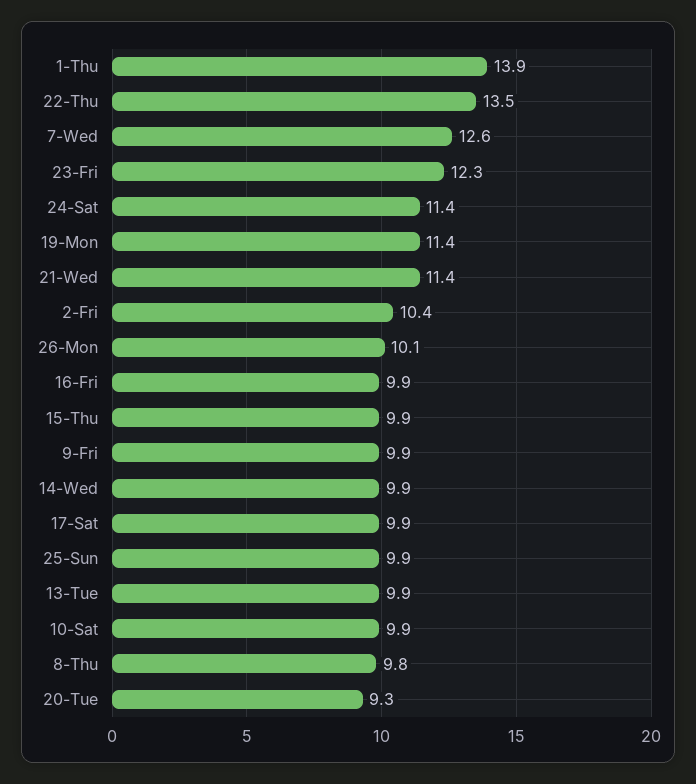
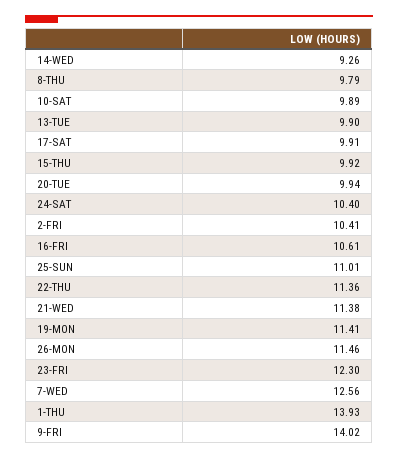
  {
    "1-Thu": 13.93,
-   "22-Thu": 13.5,
+   "22-Thu": 11.36,
    "7-Wed": 12.56,
    "23-Fri": 12.3,
-   "24-Sat": 11.4,
+   "24-Sat": 10.4,
    "19-Mon": 11.41,
    "21-Wed": 11.38,
    "2-Fri": 10.41,
-   "26-Mon": 10.1,
+   "26-Mon": 11.46,
-   "16-Fri": 9.9,
+   "16-Fri": 10.61,
    "15-Thu": 9.92,
-   "9-Fri": 9.9,
+   "9-Fri": 14.02,
-   "14-Wed": 9.9,
+   "14-Wed": 9.26,
    "17-Sat": 9.91,
-   "25-Sun": 9.9,
+   "25-Sun": 11.01,
    "13-Tue": 9.9,
    "10-Sat": 9.89,
    "8-Thu": 9.79,
-   "20-Tue": 9.3
+   "20-Tue": 9.94
  }

